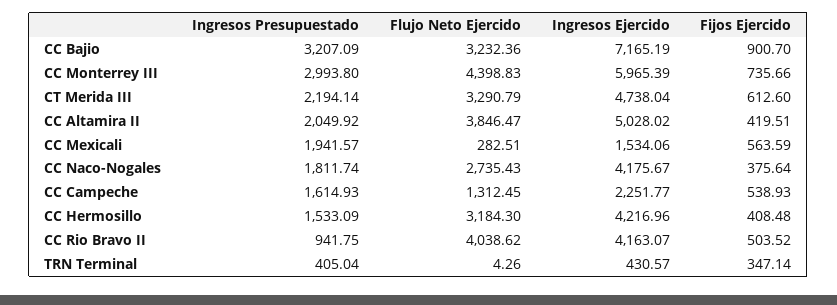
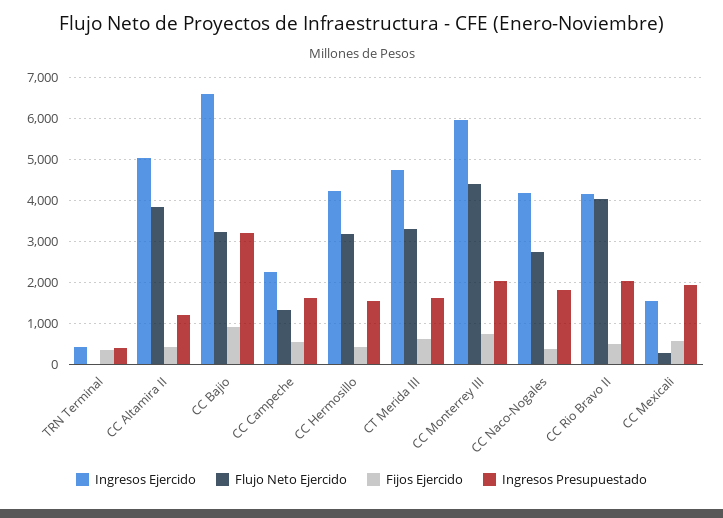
  {
    "Ingresos Presupuestado": {
      "CC Bajio": 3207.09,
-     "CC Monterrey III": 2993.8,
+     "CC Monterrey III": 2000,
-     "CT Merida III": 2194.14,
+     "CT Merida III": 1600,
-     "CC Altamira II": 2049.92,
+     "CC Altamira II": 1200,
      "CC Mexicali": 1941.57,
      "CC Naco-Nogales": 1811.74,
      "CC Campeche": 1614.93,
      "CC Hermosillo": 1533.09,
-     "CC Rio Bravo II": 941.75,
+     "CC Rio Bravo II": 2000,
      "TRN Terminal": 405.04
    },
    "Flujo Neto Ejercido": {
      "CC Bajio": 3232.36,
      "CC Monterrey III": 4398.83,
      "CT Merida III": 3290.79,
      "CC Altamira II": 3846.47,
      "CC Mexicali": 282.51,
      "CC Naco-Nogales": 2735.43,
      "CC Campeche": 1312.45,
      "CC Hermosillo": 3184.3,
      "CC Rio Bravo II": 4038.62,
      "TRN Terminal": 4.26
    },
    "Ingresos Ejercido": {
-     "CC Bajio": 7165.19,
+     "CC Bajio": 6600,
      "CC Monterrey III": 5965.39,
      "CT Merida III": 4738.04,
      "CC Altamira II": 5028.02,
      "CC Mexicali": 1534.06,
      "CC Naco-Nogales": 4175.67,
      "CC Campeche": 2251.77,
      "CC Hermosillo": 4216.96,
      "CC Rio Bravo II": 4163.07,
      "TRN Terminal": 430.57
    },
    "Fijos Ejercido": {
      "CC Bajio": 900.7,
      "CC Monterrey III": 735.66,
      "CT Merida III": 612.6,
      "CC Altamira II": 419.51,
      "CC Mexicali": 563.59,
      "CC Naco-Nogales": 375.64,
      "CC Campeche": 538.93,
      "CC Hermosillo": 408.48,
      "CC Rio Bravo II": 503.52,
      "TRN Terminal": 347.14
    }
  }

